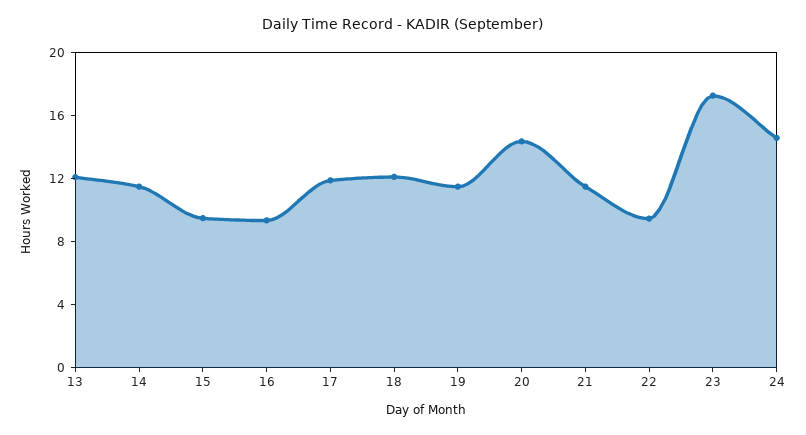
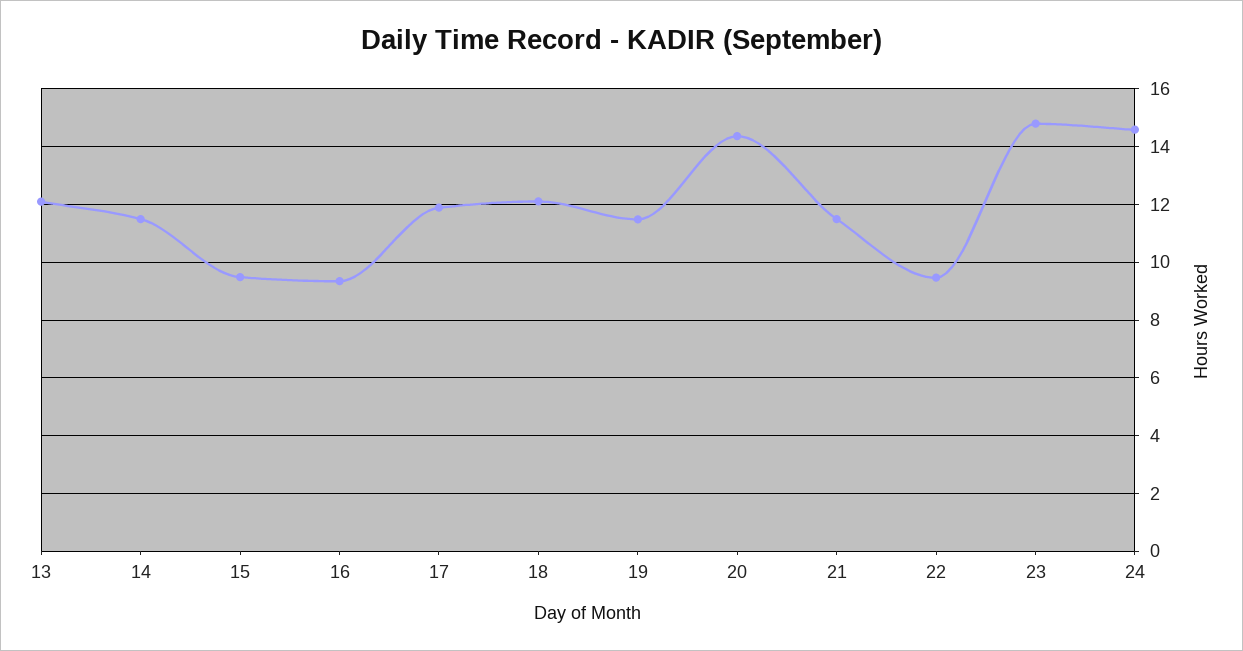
  {
    "13": 12,
    "14": 11.5,
    "15": 9.5,
    "16": 9.25,
    "17": 12,
    "18": 12,
    "19": 11.5,
    "20": 14.25,
    "21": 11.5,
    "22": 9.5,
-   "23": 17,
+   "23": 14.75,
    "24": 14.5
  }

